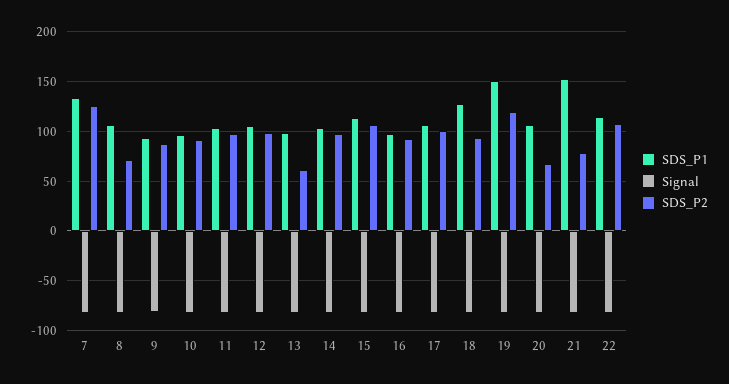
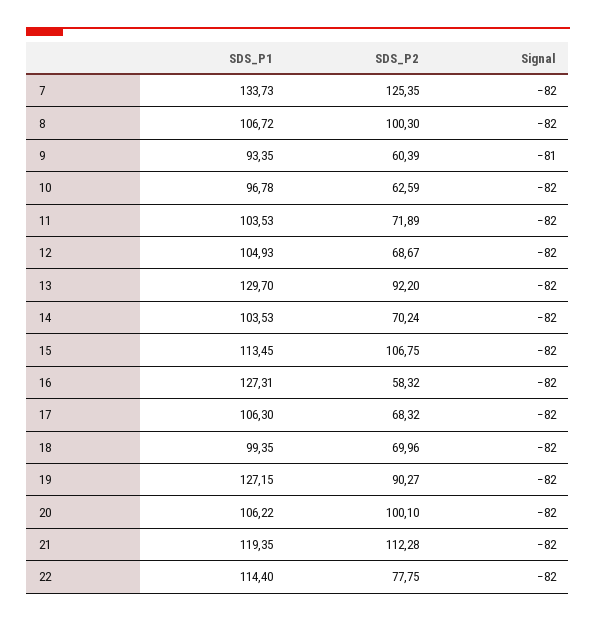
  {
    "SDS_P1": {
      "7": 133.73,
      "8": 106.72,
      "9": 93.35,
      "10": 96.78,
      "11": 103.53,
      "12": 104.93,
-     "13": 100,
+     "13": 129.7,
      "14": 103.53,
      "15": 113.45,
-     "16": 100,
+     "16": 127.31,
      "17": 106.3,
-     "18": 130,
+     "18": 99.35,
-     "19": 150,
+     "19": 127.15,
      "20": 106.22,
-     "21": 150,
+     "21": 119.35,
      "22": 114.4
    },
    "Signal": {
      "7": -82,
      "8": -82,
      "9": -81,
      "10": -82,
      "11": -82,
      "12": -82,
      "13": -82,
      "14": -82,
      "15": -82,
      "16": -82,
      "17": -82,
      "18": -82,
      "19": -82,
      "20": -82,
      "21": -82,
      "22": -82
    },
    "SDS_P2": {
      "7": 125.35,
-     "8": 70,
+     "8": 100.3,
-     "9": 90,
+     "9": 60.39,
-     "10": 90,
+     "10": 62.59,
-     "11": 100,
+     "11": 71.89,
-     "12": 100,
+     "12": 68.67,
-     "13": 60,
+     "13": 92.2,
-     "14": 100,
+     "14": 70.24,
      "15": 106.75,
-     "16": 90,
+     "16": 58.32,
-     "17": 100,
+     "17": 68.32,
-     "18": 90,
+     "18": 69.96,
-     "19": 120,
+     "19": 90.27,
-     "20": 70,
+     "20": 100.1,
-     "21": 80,
+     "21": 112.28,
-     "22": 110
+     "22": 77.75
    }
  }

